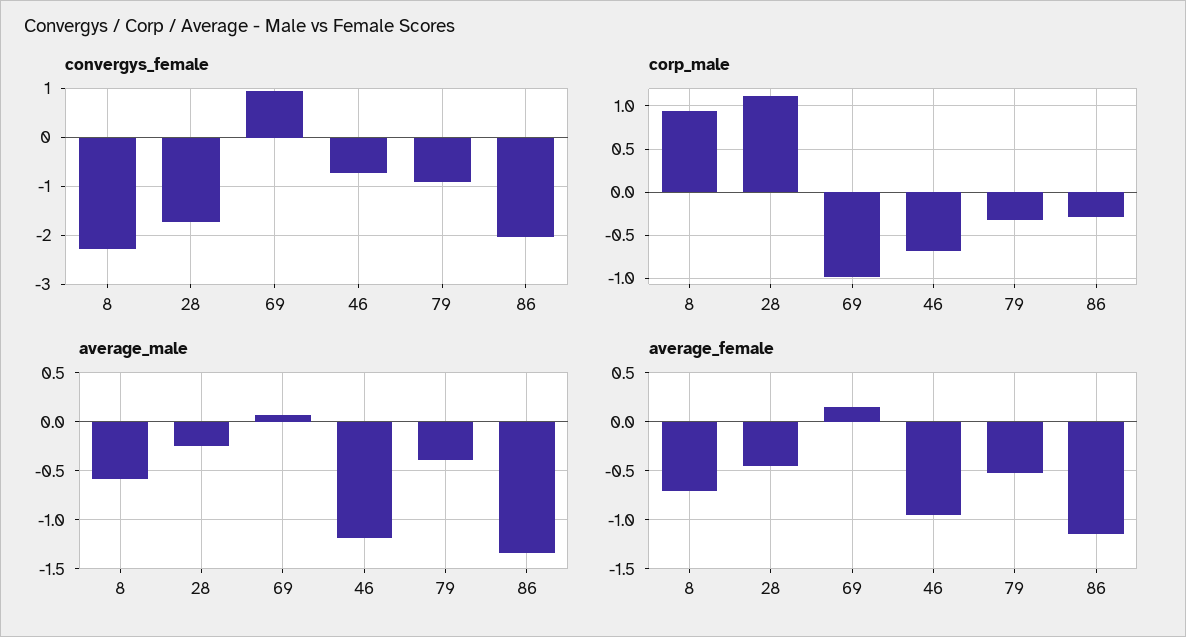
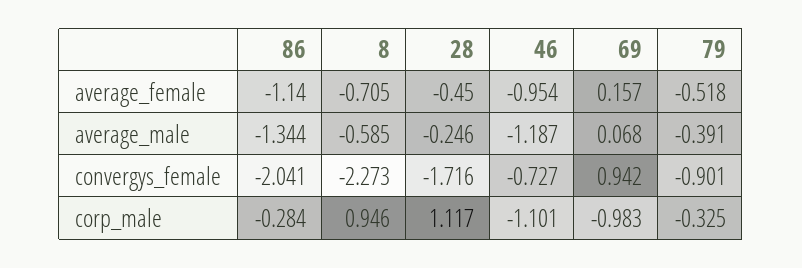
  {
    "convergys_female": {
      "8": -2.273,
      "28": -1.716,
      "69": 0.942,
      "46": -0.727,
      "79": -0.901,
      "86": -2.041
    },
    "corp_male": {
      "8": 0.946,
      "28": 1.117,
      "69": -0.983,
-     "46": -0.7,
+     "46": -1.101,
      "79": -0.325,
      "86": -0.284
    },
    "average_male": {
      "8": -0.585,
      "28": -0.246,
      "69": 0.068,
      "46": -1.187,
      "79": -0.391,
      "86": -1.344
    },
    "average_female": {
      "8": -0.705,
      "28": -0.45,
      "69": 0.157,
      "46": -0.954,
      "79": -0.518,
      "86": -1.14
    }
  }

